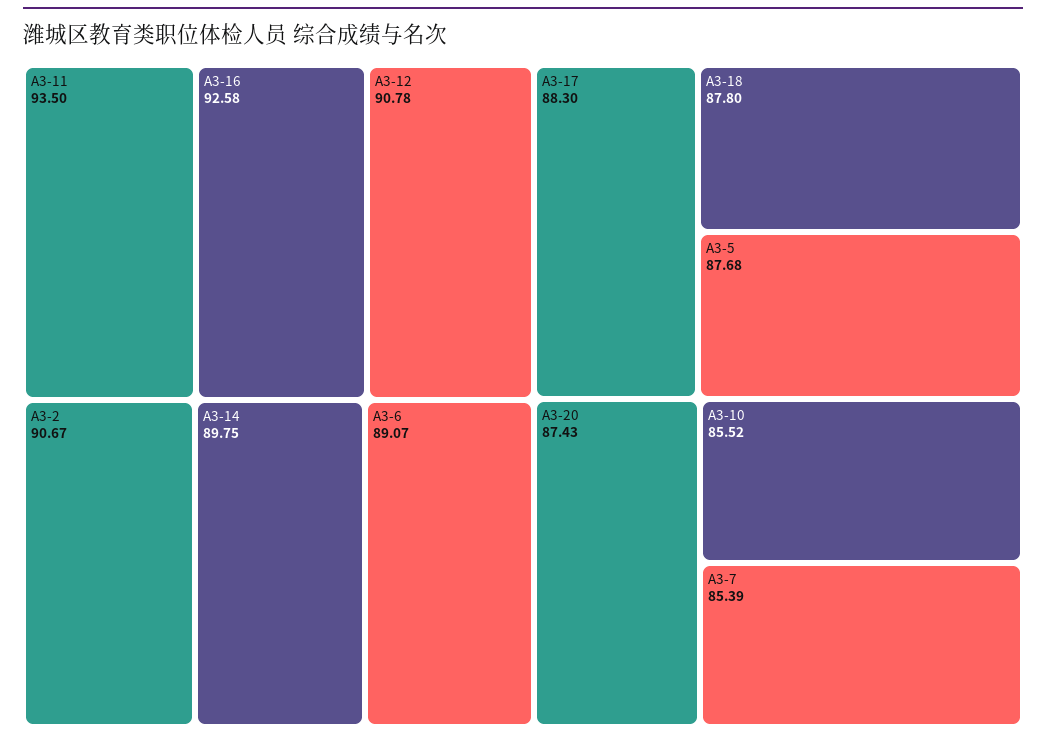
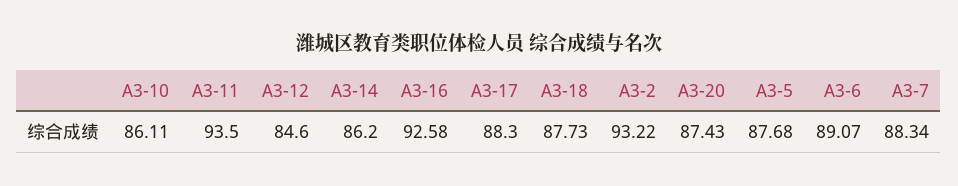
  {
    "A3-11": 93.5,
    "A3-16": 92.58,
-   "A3-12": 90.78,
+   "A3-12": 84.6,
-   "A3-2": 90.67,
+   "A3-2": 93.22,
-   "A3-14": 89.75,
+   "A3-14": 86.2,
    "A3-6": 89.07,
    "A3-17": 88.3,
-   "A3-18": 87.8,
+   "A3-18": 87.73,
    "A3-5": 87.68,
    "A3-20": 87.43,
-   "A3-10": 85.52,
+   "A3-10": 86.11,
-   "A3-7": 85.39
+   "A3-7": 88.34
  }

